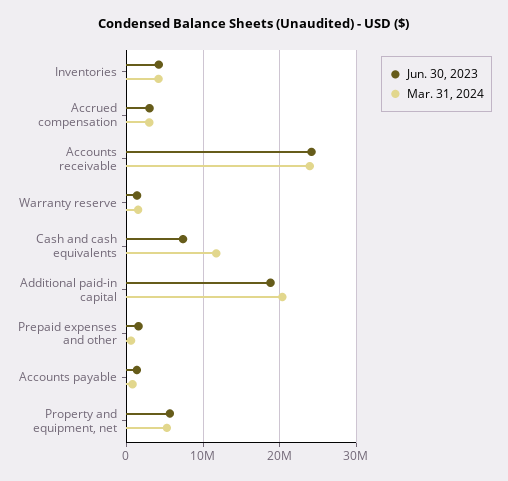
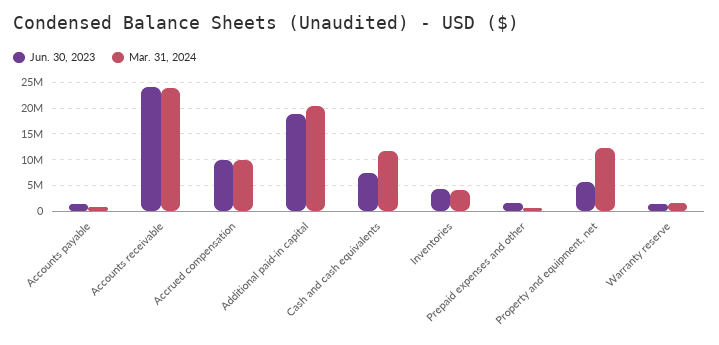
  {
    "Jun. 30, 2023": {
      "Inventories": 4000000,
-     "Accrued compensation": 3000000,
+     "Accrued compensation": 10000000,
      "Accounts receivable": 24000000,
      "Warranty reserve": 1000000,
      "Cash and cash equivalents": 7000000,
      "Additional paid-in capital": 19000000,
      "Prepaid expenses and other": 2000000,
      "Accounts payable": 1000000,
      "Property and equipment, net": 6000000
    },
    "Mar. 31, 2024": {
      "Inventories": 4000000,
-     "Accrued compensation": 3000000,
+     "Accrued compensation": 10000000,
      "Accounts receivable": 24000000,
      "Warranty reserve": 2000000,
      "Cash and cash equivalents": 12000000,
      "Additional paid-in capital": 20000000,
      "Prepaid expenses and other": 1000000,
      "Accounts payable": 1000000,
-     "Property and equipment, net": 5000000
+     "Property and equipment, net": 12500000
    }
  }

